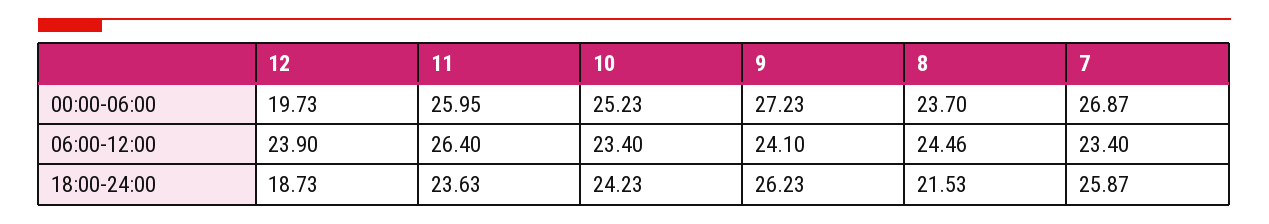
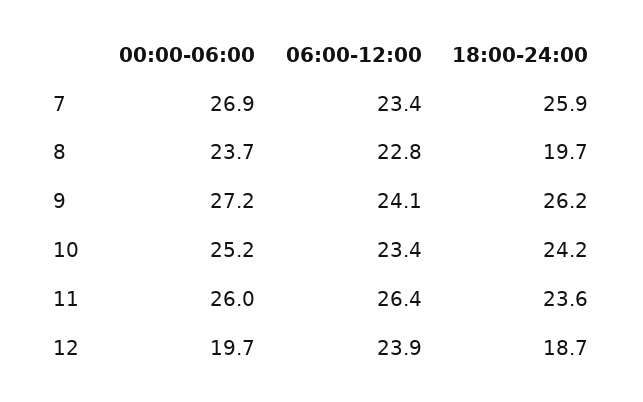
  {
    "12": {
      "00:00-06:00": 19.73,
      "06:00-12:00": 23.9,
      "18:00-24:00": 18.73
    },
    "11": {
      "00:00-06:00": 25.95,
      "06:00-12:00": 26.4,
      "18:00-24:00": 23.63
    },
    "10": {
      "00:00-06:00": 25.23,
      "06:00-12:00": 23.4,
      "18:00-24:00": 24.23
    },
    "9": {
      "00:00-06:00": 27.23,
      "06:00-12:00": 24.1,
      "18:00-24:00": 26.23
    },
    "8": {
      "00:00-06:00": 23.7,
-     "06:00-12:00": 24.46,
+     "06:00-12:00": 22.8,
-     "18:00-24:00": 21.53
+     "18:00-24:00": 19.7
    },
    "7": {
      "00:00-06:00": 26.87,
      "06:00-12:00": 23.4,
      "18:00-24:00": 25.87
    }
  }

